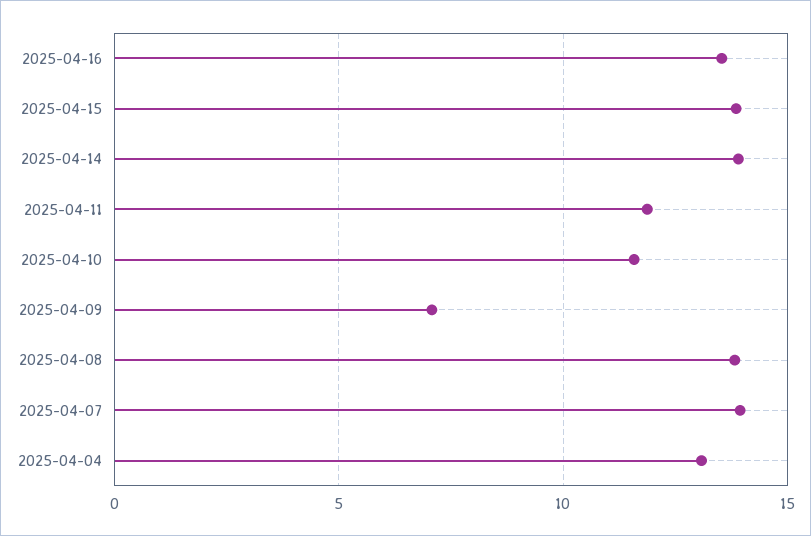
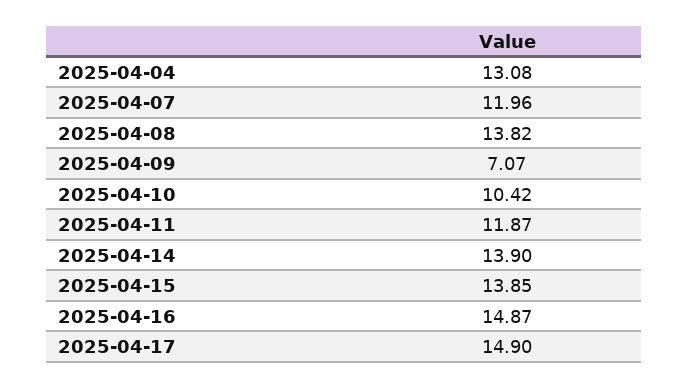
  {
-   "2025-04-16": 13.5,
+   "2025-04-16": 14.87,
    "2025-04-15": 13.85,
    "2025-04-14": 13.9,
    "2025-04-11": 11.87,
-   "2025-04-10": 11.5,
+   "2025-04-10": 10.42,
    "2025-04-09": 7.07,
    "2025-04-08": 13.82,
-   "2025-04-07": 14,
+   "2025-04-07": 11.96,
-   "2025-04-04": 13.08
+   "2025-04-04": 13.08,
+   "2025-04-17": 14.9
  }

